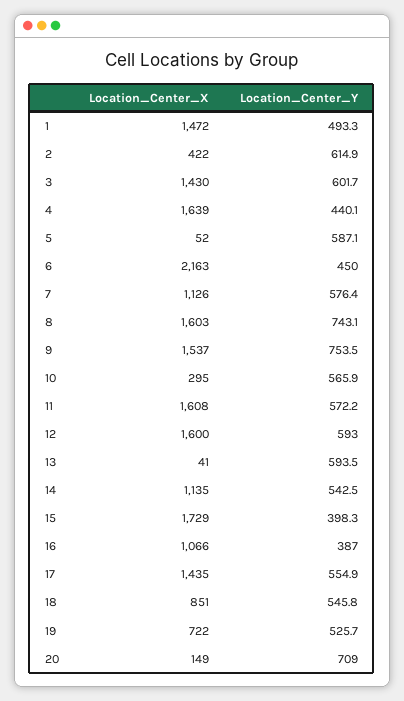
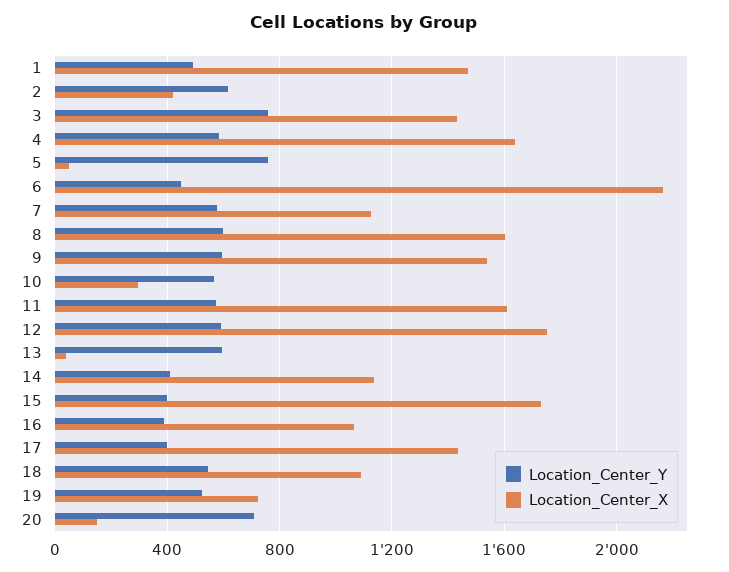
  {
    "Location_Center_X": {
      "1": 1472,
      "2": 422,
      "3": 1430,
      "4": 1639,
      "5": 52,
      "6": 2163,
      "7": 1126,
      "8": 1603,
      "9": 1537,
      "10": 295,
      "11": 1608,
-     "12": 1600,
+     "12": 1750,
      "13": 41,
      "14": 1135,
      "15": 1729,
      "16": 1066,
      "17": 1435,
-     "18": 851,
+     "18": 1100,
      "19": 722,
      "20": 149
    },
    "Location_Center_Y": {
      "1": 493.3,
      "2": 614.9,
-     "3": 601.7,
+     "3": 750,
-     "4": 440.1,
+     "4": 600,
-     "5": 587.1,
+     "5": 750,
      "6": 450,
      "7": 576.4,
-     "8": 743.1,
+     "8": 600,
-     "9": 753.5,
+     "9": 600,
      "10": 565.9,
      "11": 572.2,
      "12": 593,
      "13": 593.5,
-     "14": 542.5,
+     "14": 400,
      "15": 398.3,
      "16": 387,
-     "17": 554.9,
+     "17": 400,
      "18": 545.8,
      "19": 525.7,
      "20": 709
    }
  }

